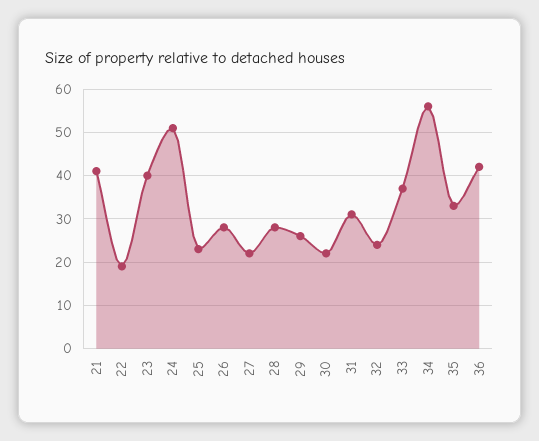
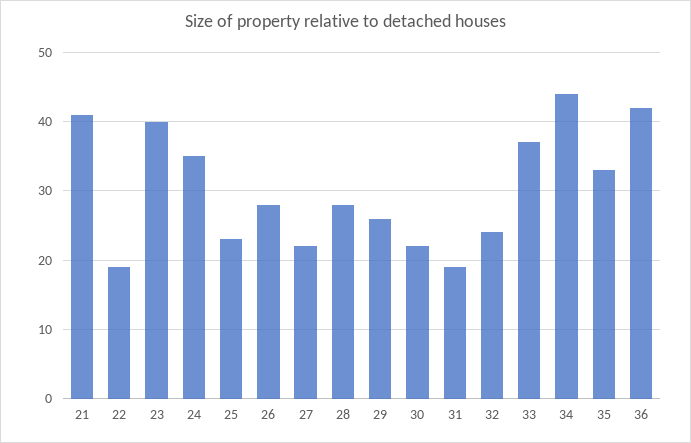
  {
    "21": 41,
    "22": 19,
    "23": 40,
-   "24": 50,
+   "24": 35,
    "25": 23,
    "26": 28,
    "27": 22,
    "28": 28,
    "29": 26,
    "30": 22,
-   "31": 30,
+   "31": 19,
    "32": 24,
    "33": 37,
-   "34": 55,
+   "34": 44,
    "35": 33,
    "36": 42
  }

